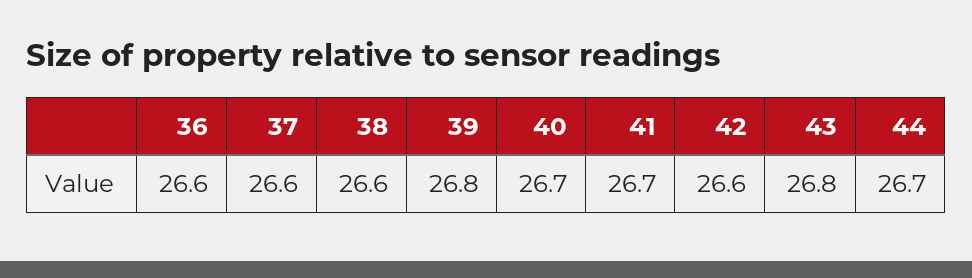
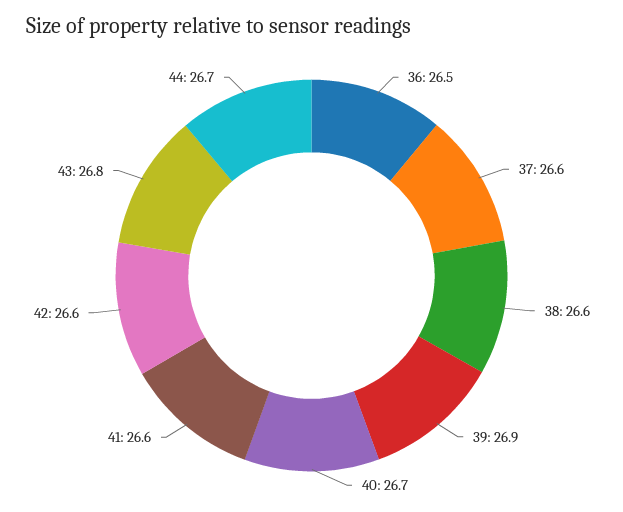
  {
-   "36": 26.6,
+   "36": 26.5,
    "37": 26.6,
    "38": 26.6,
-   "39": 26.8,
+   "39": 26.9,
    "40": 26.7,
-   "41": 26.7,
+   "41": 26.6,
    "42": 26.6,
    "43": 26.8,
    "44": 26.7
  }

